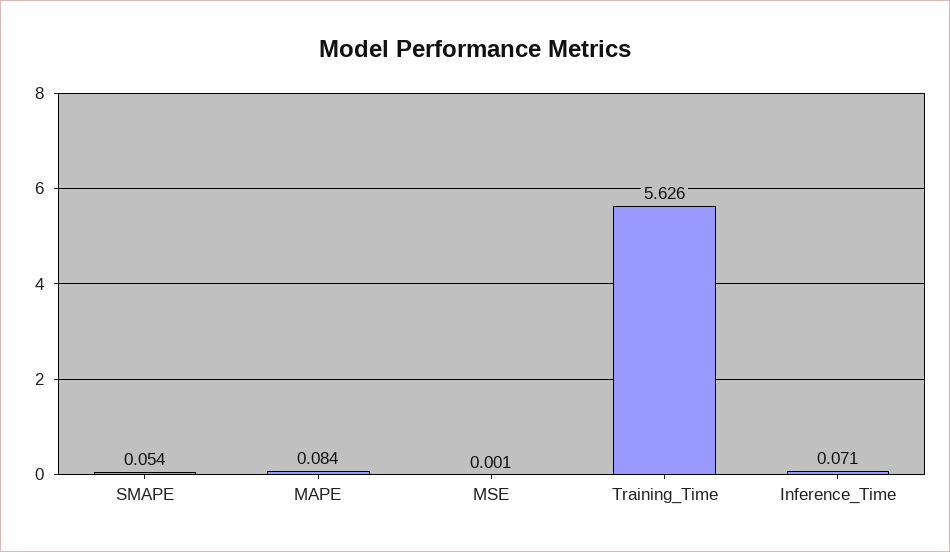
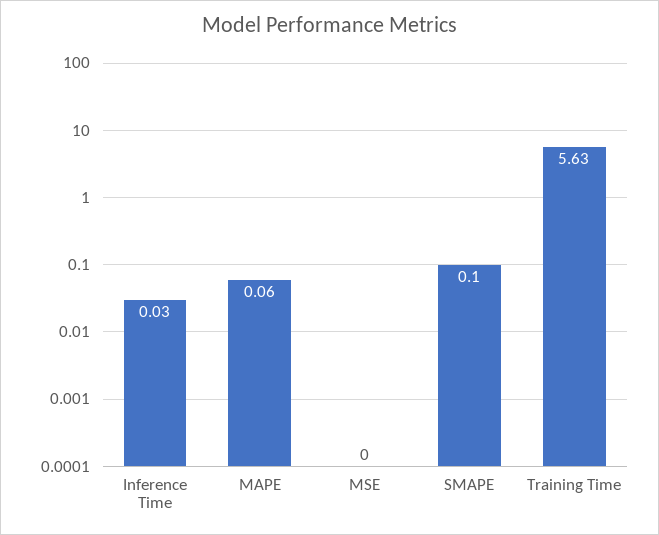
  {
-   "SMAPE": 0.054,
+   "SMAPE": 0.1,
-   "MAPE": 0.084,
+   "MAPE": 0.06,
    "MSE": 0.001,
    "Training_Time": 5.626,
-   "Inference_Time": 0.071
+   "Inference_Time": 0.03
  }

